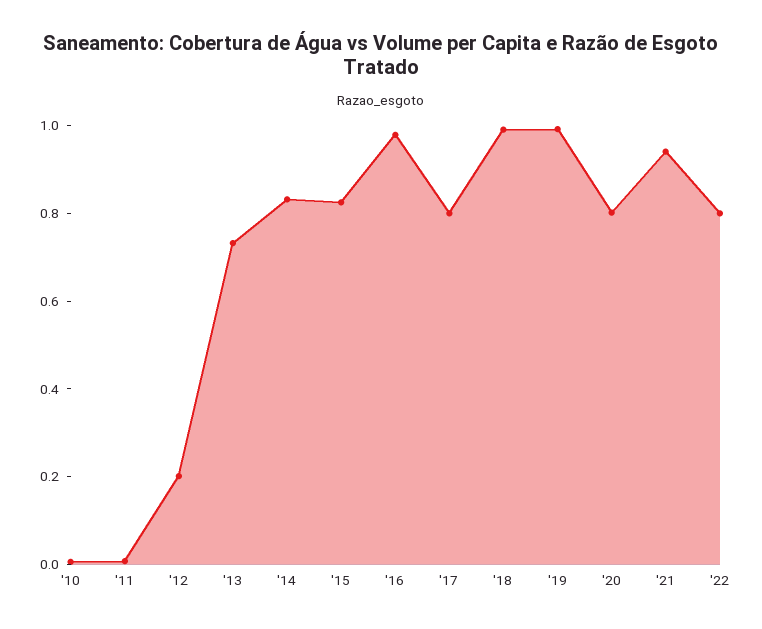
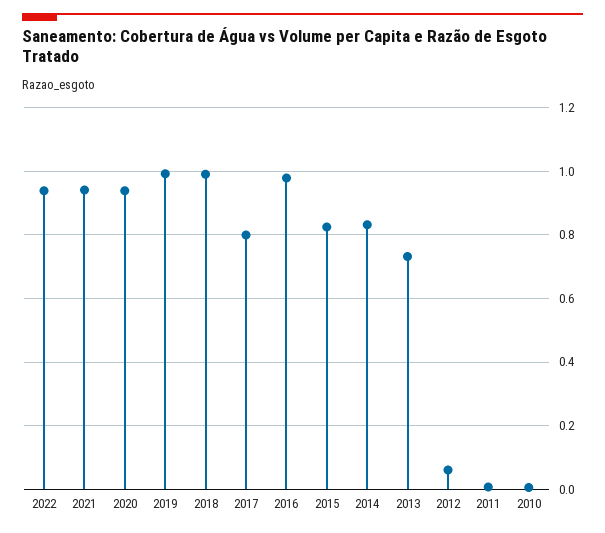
  {
    "'10": 0,
    "'11": 0,
-   "'12": 0.2,
+   "'12": 0.06,
    "'13": 0.74,
    "'14": 0.84,
    "'15": 0.82,
    "'16": 0.98,
    "'17": 0.8,
    "'18": 1,
    "'19": 1,
-   "'20": 0.8,
+   "'20": 0.94,
    "'21": 0.94,
-   "'22": 0.8
+   "'22": 0.94
  }

